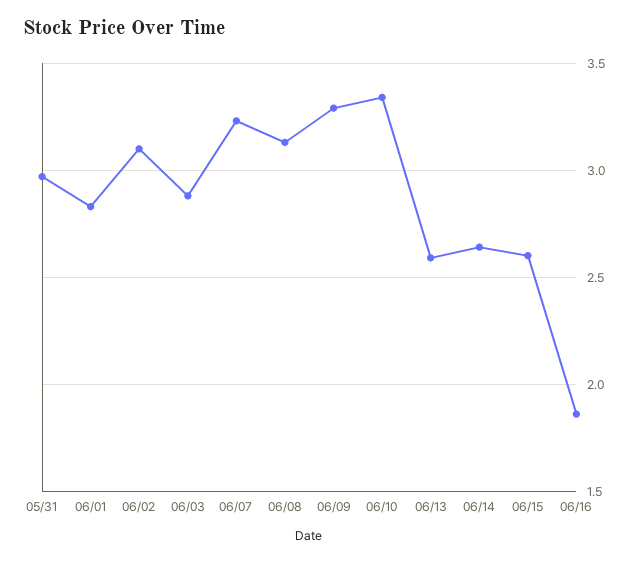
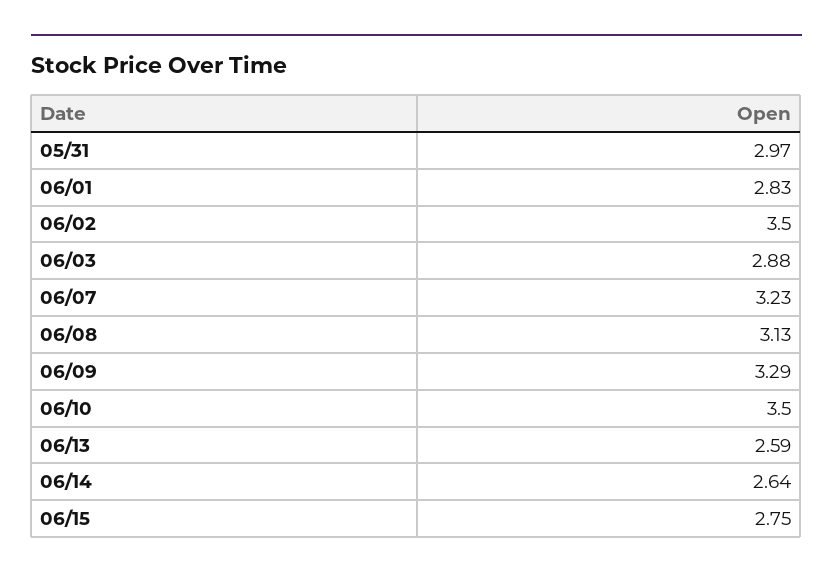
  {
    "05/31": 2.97,
    "06/01": 2.83,
-   "06/02": 3.1,
+   "06/02": 3.5,
    "06/03": 2.88,
    "06/07": 3.23,
    "06/08": 3.13,
    "06/09": 3.29,
-   "06/10": 3.35,
+   "06/10": 3.5,
    "06/13": 2.59,
    "06/14": 2.64,
-   "06/15": 2.6,
+   "06/15": 2.75
-   "06/16": 1.85
  }

